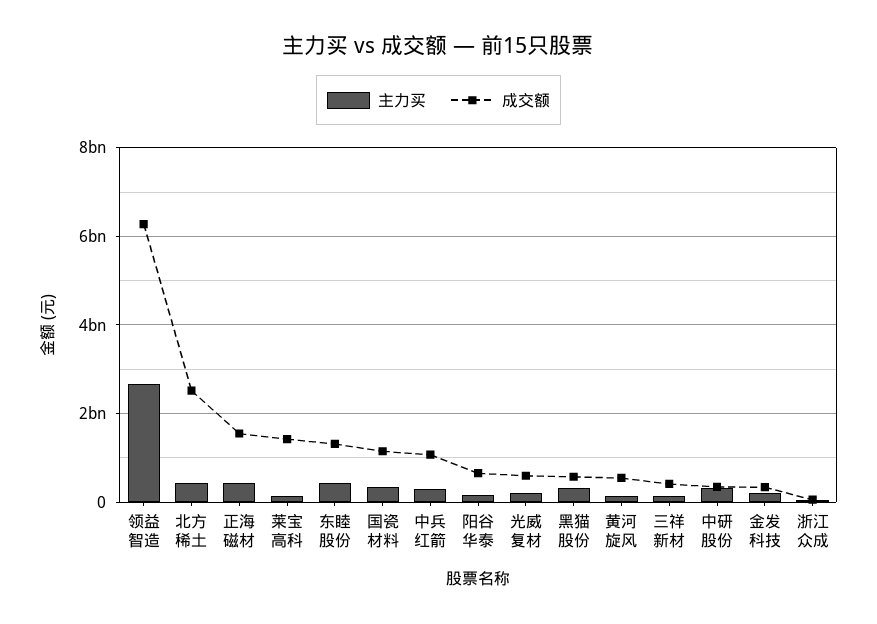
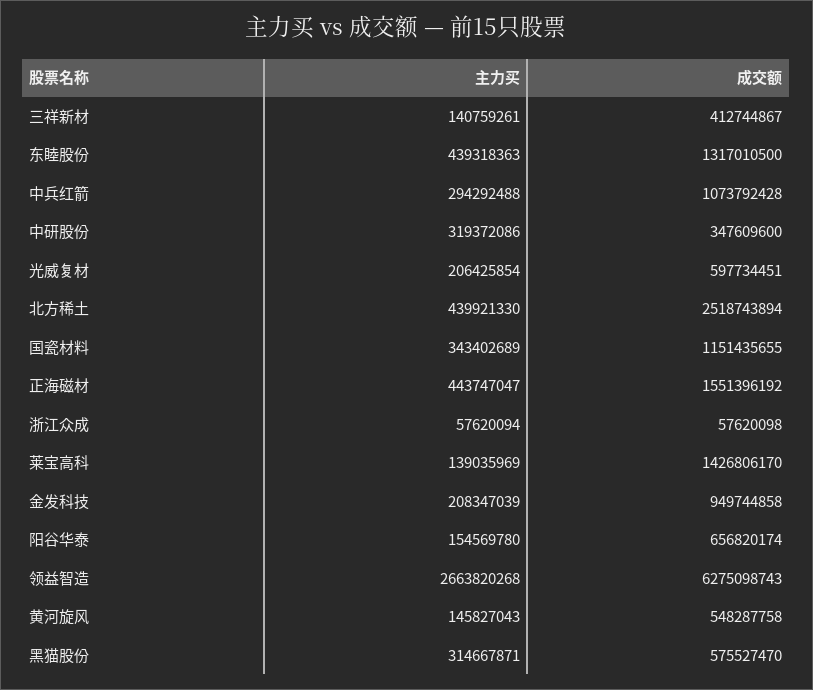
  {
    "主力买": {
      "领益智造": 2663820268,
      "北方稀土": 439921330,
      "正海磁材": 443747047,
      "莱宝高科": 139035969,
      "东睦股份": 439318363,
      "国瓷材料": 343402689,
      "中兵红箭": 294292488,
      "阳谷华泰": 154569780,
      "光威复材": 206425854,
      "黑猫股份": 314667871,
      "黄河旋风": 145827043,
      "三祥新材": 140759261,
      "中研股份": 319372086,
      "金发科技": 208347039,
      "浙江众成": 57620094
    },
    "成交额": {
      "领益智造": 6275098743,
      "北方稀土": 2518743894,
      "正海磁材": 1551396192,
      "莱宝高科": 1426806170,
      "东睦股份": 1317010500,
      "国瓷材料": 1151435655,
      "中兵红箭": 1073792428,
      "阳谷华泰": 656820174,
      "光威复材": 597734451,
      "黑猫股份": 575527470,
      "黄河旋风": 548287758,
      "三祥新材": 412744867,
      "中研股份": 347609600,
-     "金发科技": 400000000,
+     "金发科技": 949744858,
      "浙江众成": 57620098
    }
  }

